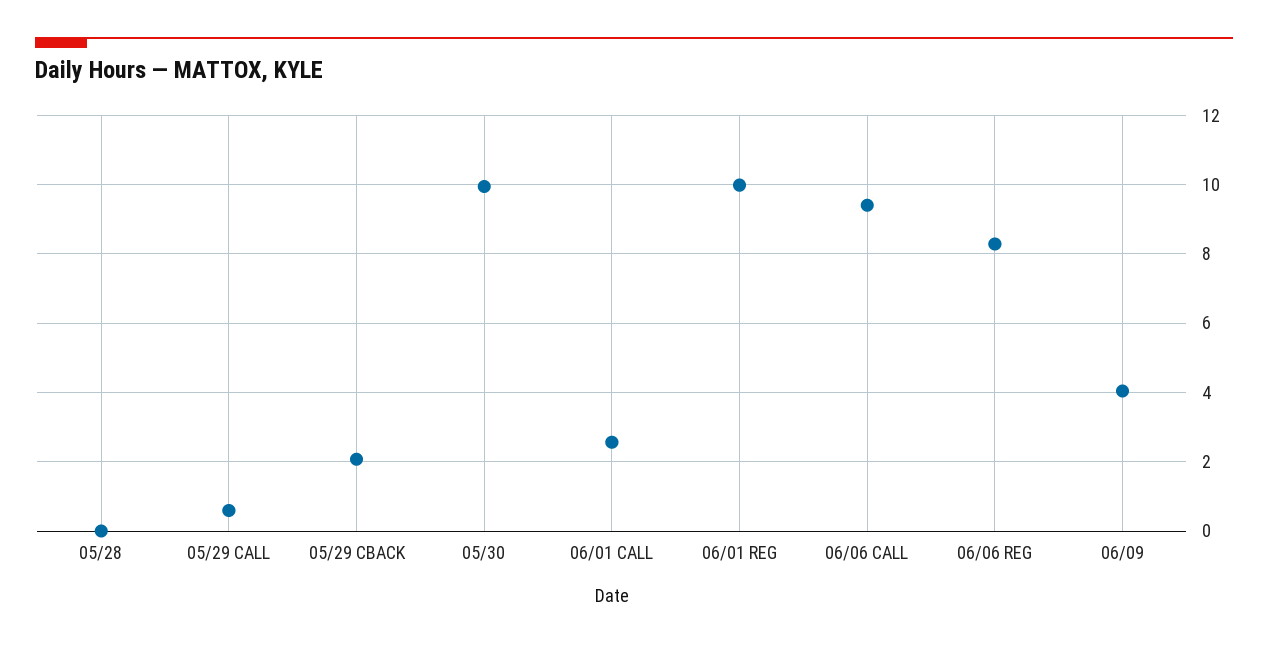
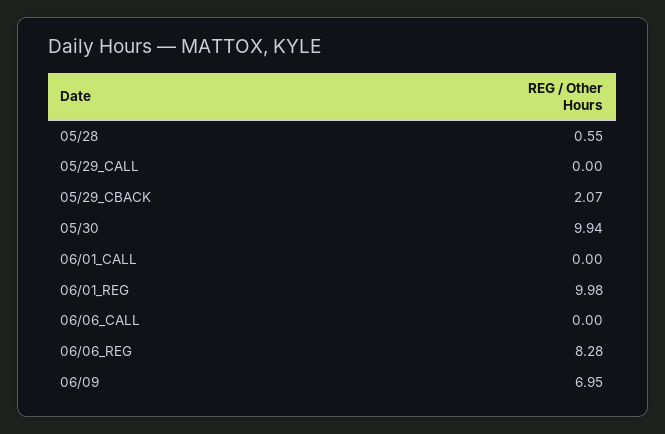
  {
-   "05/28": 0,
+   "05/28": 0.55,
-   "05/29 CALL": 0.6,
+   "05/29 CALL": 0,
    "05/29 CBACK": 2.07,
    "05/30": 9.94,
-   "06/01 CALL": 2.6,
+   "06/01 CALL": 0,
    "06/01 REG": 9.98,
-   "06/06 CALL": 9.4,
+   "06/06 CALL": 0,
    "06/06 REG": 8.28,
-   "06/09": 4
+   "06/09": 6.95
  }

